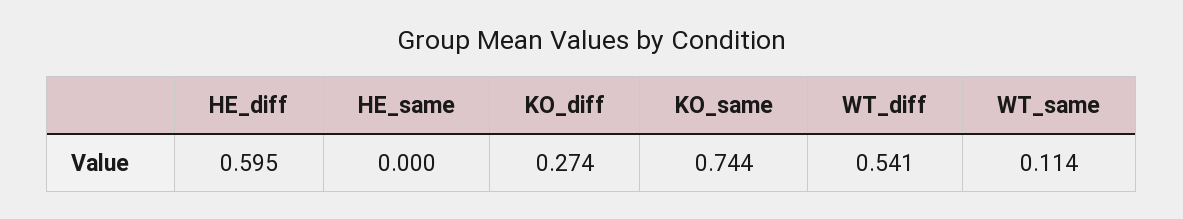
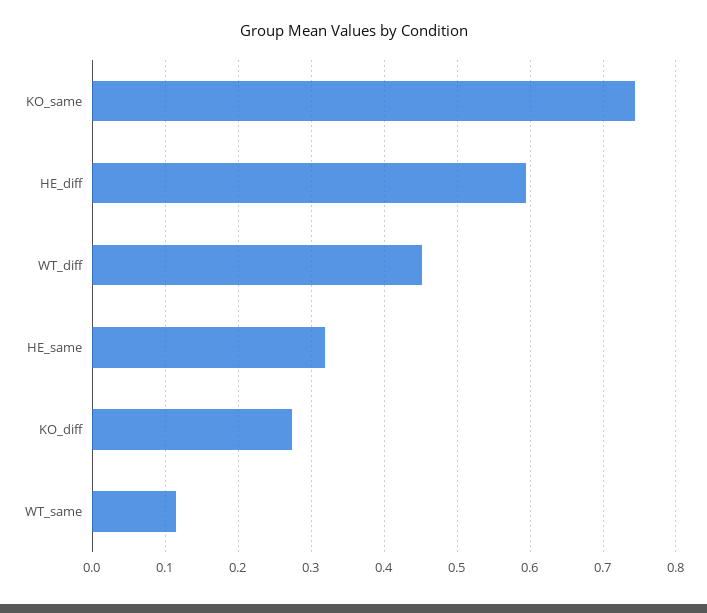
  {
    "HE_diff": 0.595,
-   "HE_same": 0,
+   "HE_same": 0.32,
    "KO_diff": 0.274,
    "KO_same": 0.744,
-   "WT_diff": 0.541,
+   "WT_diff": 0.45,
    "WT_same": 0.114
  }

